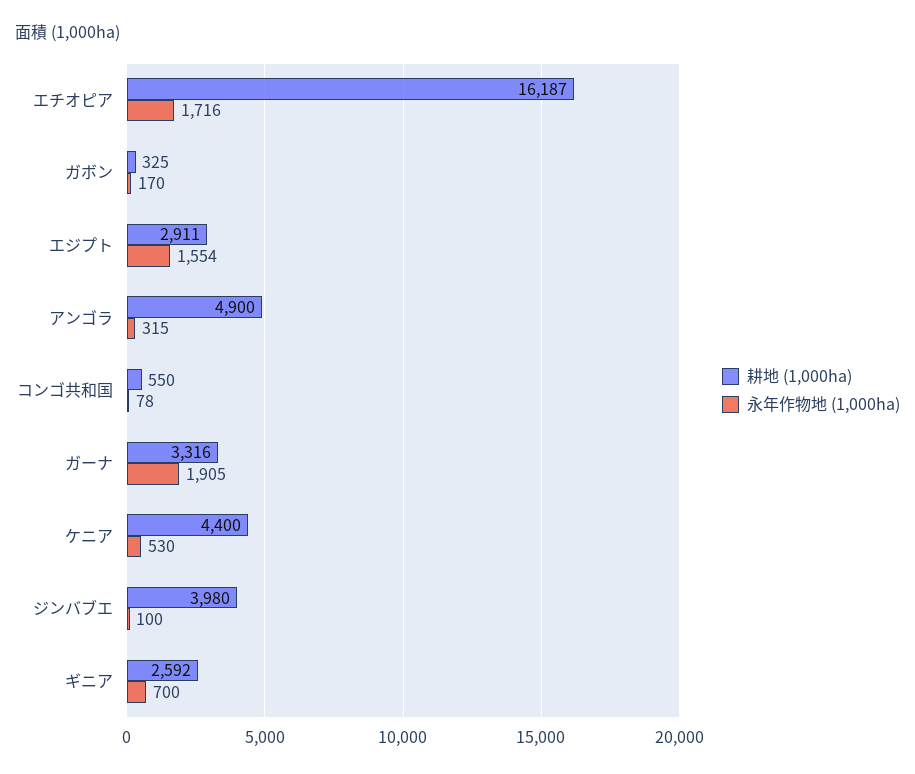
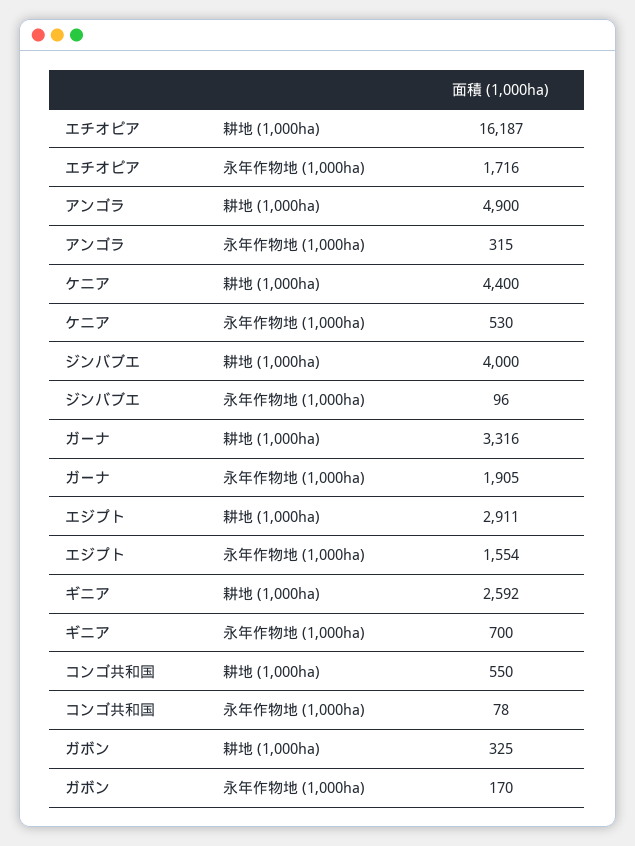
  {
    "耕地 (1,000ha)": {
      "エチオピア": 16187,
      "ガボン": 325,
      "エジプト": 2911,
      "アンゴラ": 4900,
      "コンゴ共和国": 550,
      "ガーナ": 3316,
      "ケニア": 4400,
-     "ジンバブエ": 3980,
+     "ジンバブエ": 4000,
      "ギニア": 2592
    },
    "永年作物地 (1,000ha)": {
      "エチオピア": 1716,
      "ガボン": 170,
      "エジプト": 1554,
      "アンゴラ": 315,
      "コンゴ共和国": 78,
      "ガーナ": 1905,
      "ケニア": 530,
-     "ジンバブエ": 100,
+     "ジンバブエ": 96,
      "ギニア": 700
    }
  }

